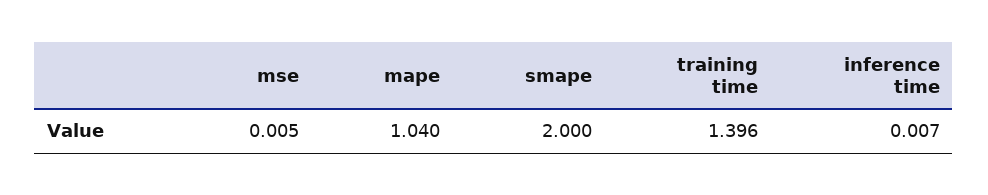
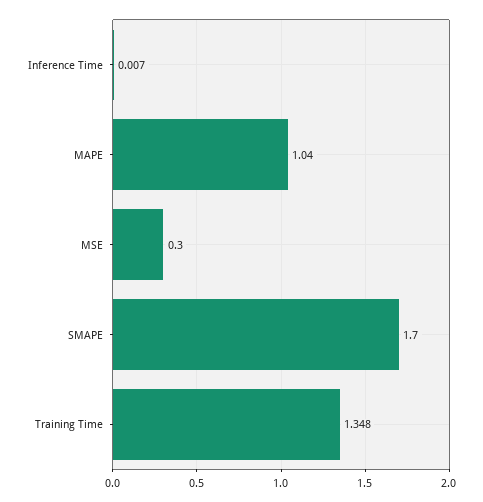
  {
-   "mse": 0.005,
+   "mse": 0.3,
    "mape": 1.04,
-   "smape": 2,
+   "smape": 1.7,
-   "training time": 1.396,
+   "training time": 1.348,
    "inference time": 0.007
  }

